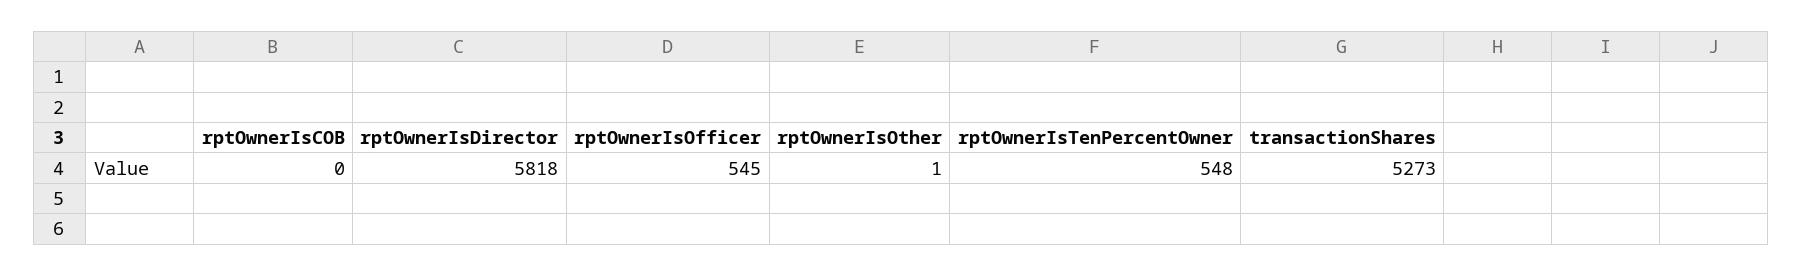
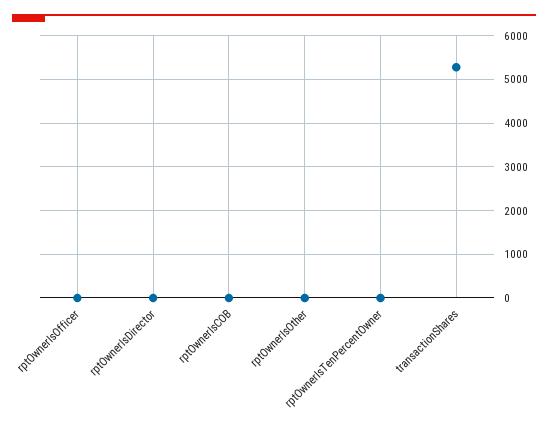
  {
    "rptOwnerIsCOB": 0,
-   "rptOwnerIsDirector": 5818,
+   "rptOwnerIsDirector": 0,
-   "rptOwnerIsOfficer": 545,
+   "rptOwnerIsOfficer": 0,
    "rptOwnerIsOther": 1,
-   "rptOwnerIsTenPercentOwner": 548,
+   "rptOwnerIsTenPercentOwner": 0,
    "transactionShares": 5273
  }

